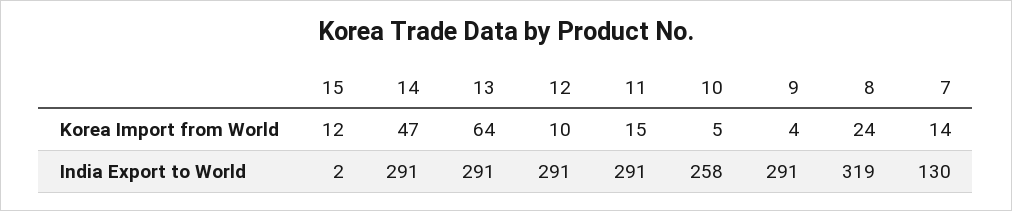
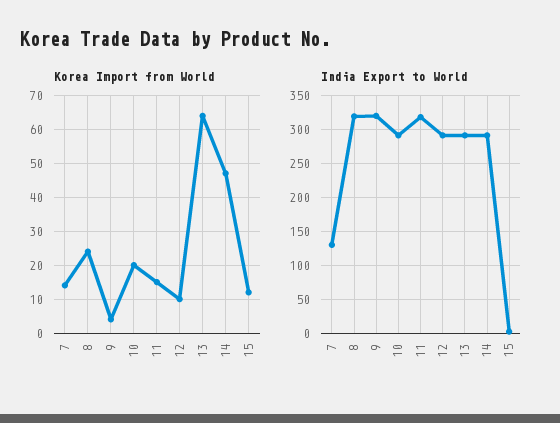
  {
    "Korea Import from World": {
      "15": 12,
      "14": 47,
      "13": 64,
      "12": 10,
      "11": 15,
-     "10": 5,
+     "10": 20,
      "9": 4,
      "8": 24,
      "7": 14
    },
    "India Export to World": {
      "15": 2,
      "14": 291,
      "13": 291,
      "12": 291,
-     "11": 291,
+     "11": 320,
-     "10": 258,
+     "10": 290,
-     "9": 291,
+     "9": 320,
      "8": 319,
      "7": 130
    }
  }

